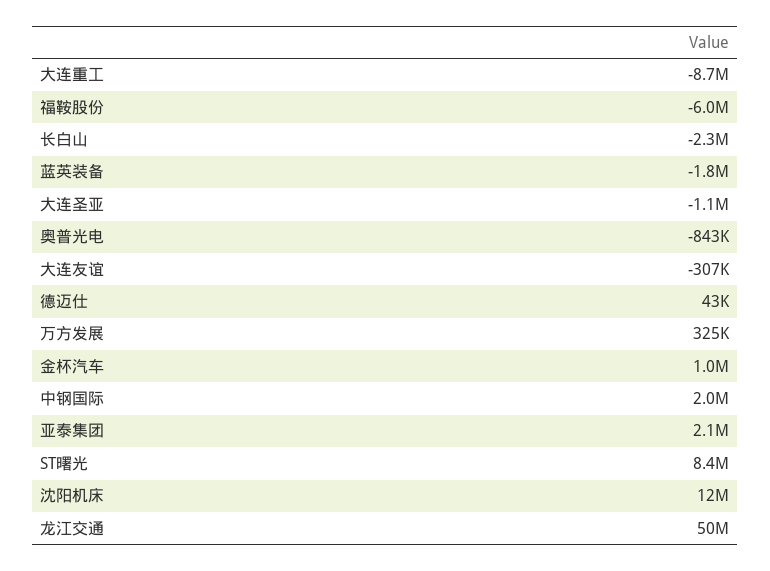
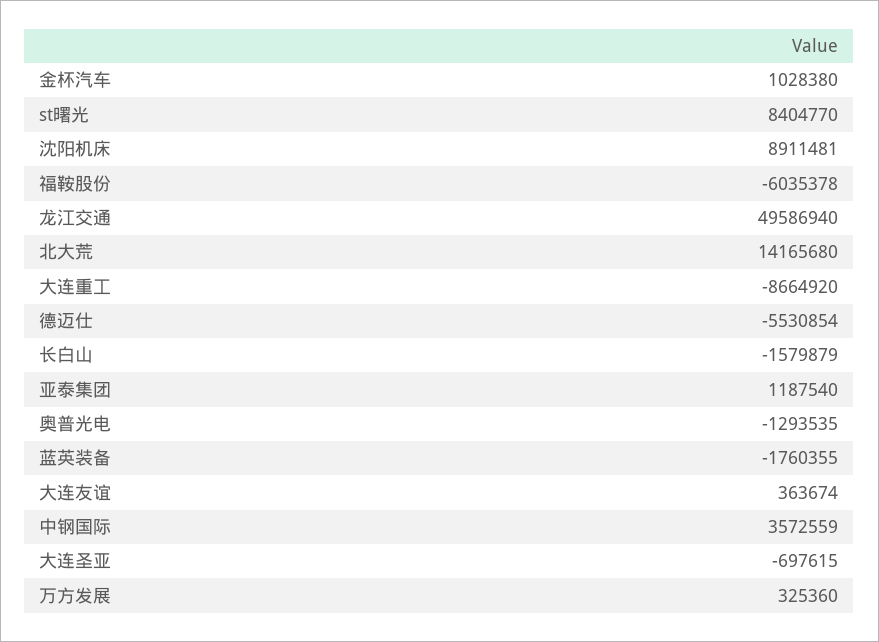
  {
    "大连重工": -8664920,
    "福鞍股份": -6035378,
-   "长白山": -2300000,
+   "长白山": -1579879,
    "蓝英装备": -1760355,
-   "大连圣亚": -1100000,
+   "大连圣亚": -697615,
-   "奥普光电": -843000,
+   "奥普光电": -1293535,
-   "大连友谊": -307000,
+   "大连友谊": 363674,
-   "德迈仕": 43000,
+   "德迈仕": -5530854,
    "万方发展": 325360,
    "金杯汽车": 1028380,
-   "中钢国际": 2000000,
+   "中钢国际": 3572559,
-   "亚泰集团": 2100000,
+   "亚泰集团": 1187540,
    "ST曙光": 8404770,
-   "沈阳机床": 12000000,
+   "沈阳机床": 8911481,
-   "龙江交通": 49586940
+   "龙江交通": 49586940,
+   "北大荒": 14165680
  }

